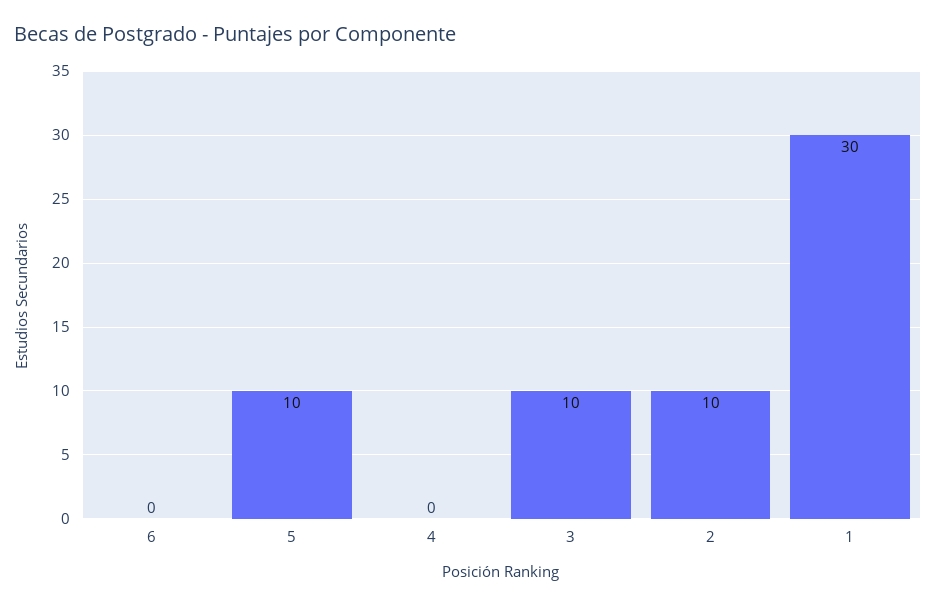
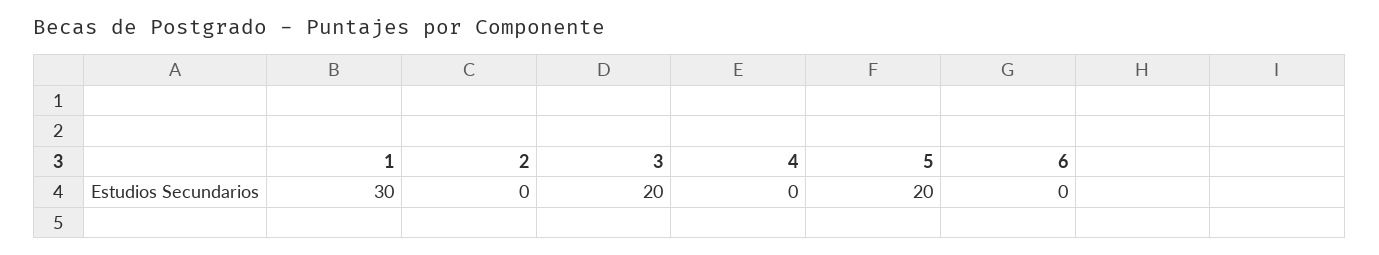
  {
    "6": 0,
-   "5": 10,
+   "5": 20,
    "4": 0,
-   "3": 10,
+   "3": 20,
-   "2": 10,
+   "2": 0,
    "1": 30
  }

